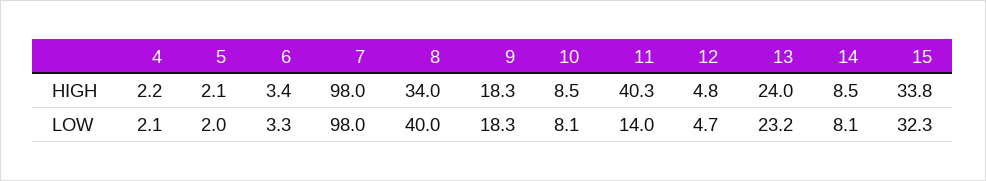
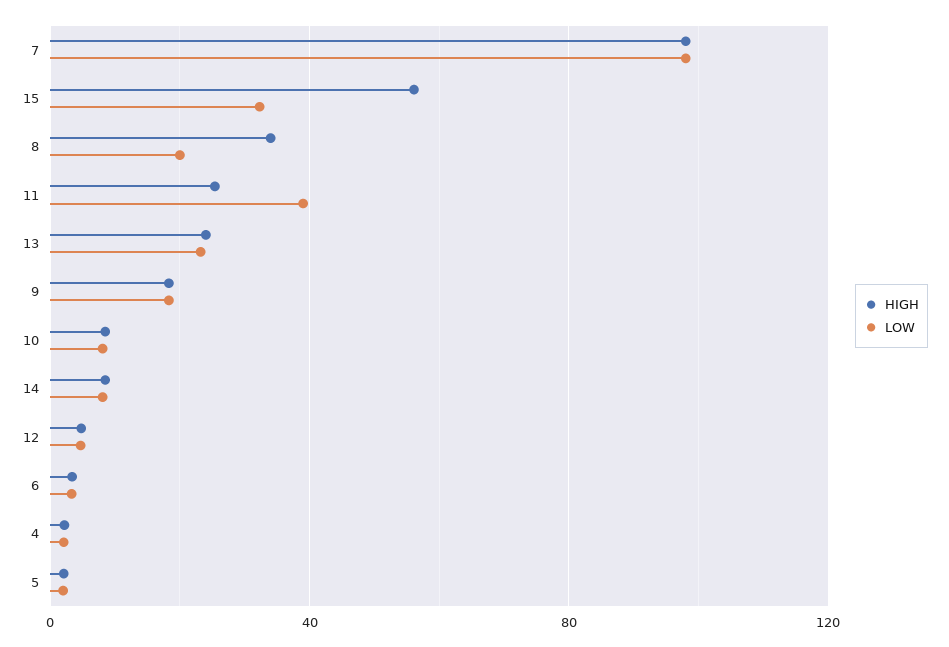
  {
    "HIGH": {
      "4": 2.2,
      "5": 2.1,
      "6": 3.4,
      "7": 98,
      "8": 34,
      "9": 18.3,
      "10": 8.5,
-     "11": 40.3,
+     "11": 25,
      "12": 4.8,
      "13": 24,
      "14": 8.5,
-     "15": 33.8
+     "15": 55
    },
    "LOW": {
      "4": 2.1,
      "5": 2,
      "6": 3.3,
      "7": 98,
-     "8": 40,
+     "8": 20,
      "9": 18.3,
      "10": 8.1,
-     "11": 14,
+     "11": 40,
      "12": 4.7,
      "13": 23.2,
      "14": 8.1,
      "15": 32.3
    }
  }

